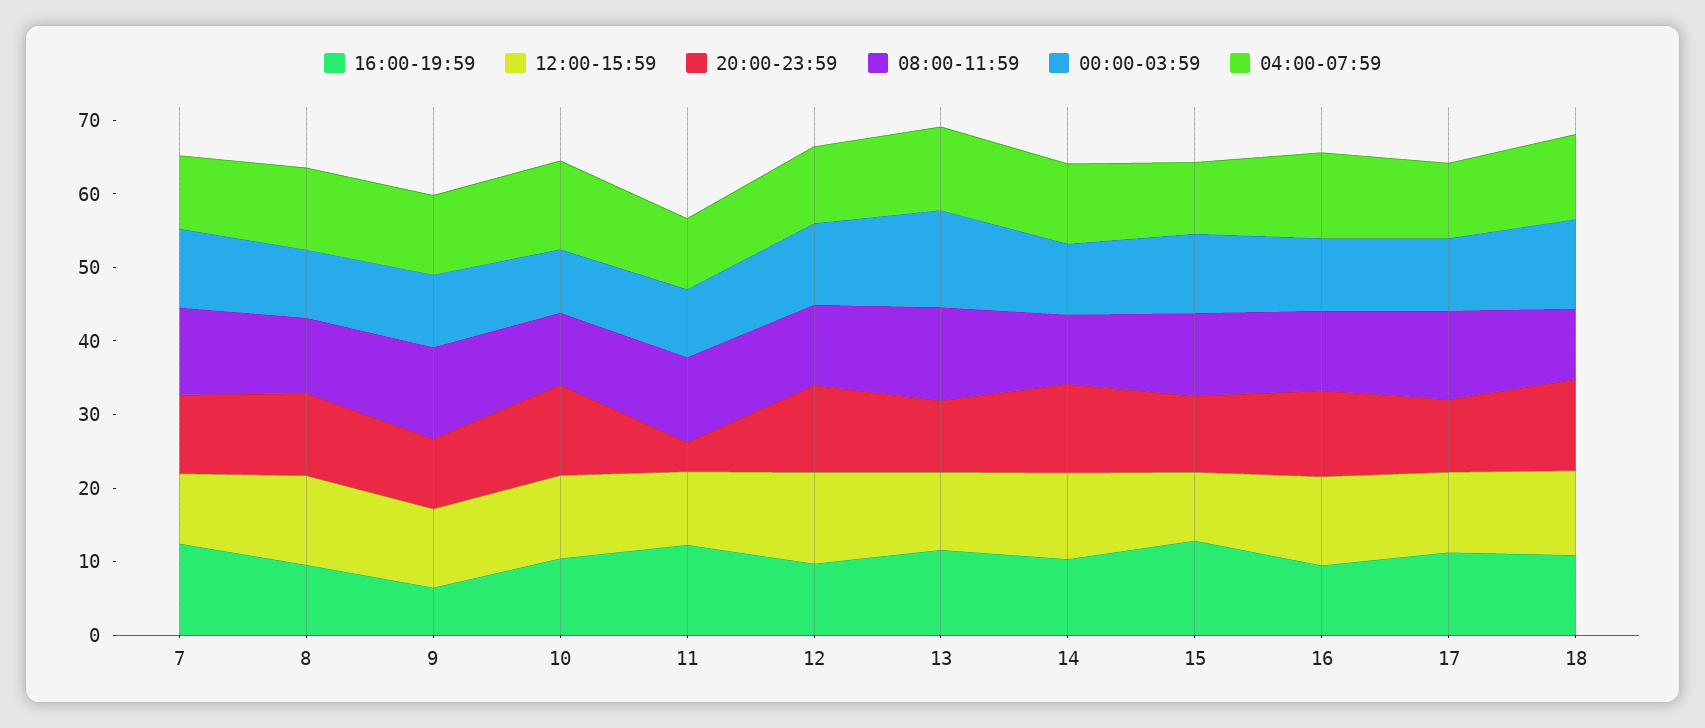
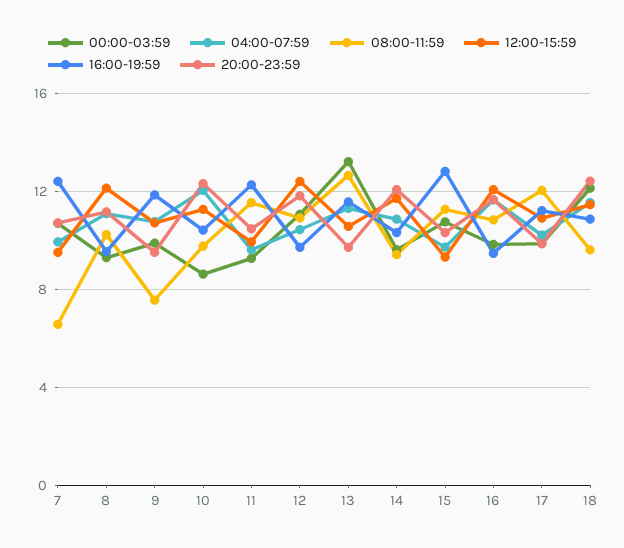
  {
    "16:00-19:59": {
      "7": 12.5,
      "8": 9.5,
-     "9": 6,
+     "9": 12,
      "10": 10.5,
      "11": 12.5,
      "12": 9.5,
      "13": 11.5,
      "14": 10.5,
      "15": 13,
      "16": 9.5,
      "17": 11,
      "18": 11
    },
    "12:00-15:59": {
      "7": 9.5,
      "8": 12,
      "9": 10.5,
      "10": 11.5,
      "11": 10,
      "12": 12.5,
      "13": 10.5,
      "14": 11.5,
      "15": 9.5,
      "16": 12,
      "17": 11,
      "18": 11.5
    },
    "20:00-23:59": {
      "7": 10.5,
      "8": 11,
      "9": 9.5,
      "10": 12.5,
-     "11": 4,
+     "11": 10.5,
      "12": 12,
      "13": 9.5,
      "14": 12,
      "15": 10.5,
      "16": 11.5,
      "17": 10,
      "18": 12.5
    },
    "08:00-11:59": {
-     "7": 12,
+     "7": 6.5,
      "8": 10.5,
-     "9": 12,
+     "9": 7.5,
      "10": 10,
      "11": 11.5,
      "12": 11,
      "13": 12.5,
      "14": 9.5,
      "15": 11.5,
      "16": 11,
      "17": 12,
      "18": 9.5
    },
    "00:00-03:59": {
      "7": 10.5,
      "8": 9.5,
      "9": 10,
      "10": 8.5,
      "11": 9.5,
      "12": 11,
      "13": 13,
      "14": 9.5,
      "15": 11,
      "16": 10,
      "17": 10,
      "18": 12
    },
    "04:00-07:59": {
      "7": 10,
      "8": 11,
      "9": 11,
      "10": 12,
      "11": 9.5,
      "12": 10.5,
      "13": 11.5,
      "14": 11,
      "15": 9.5,
      "16": 11.5,
      "17": 10,
      "18": 11.5
    }
  }

